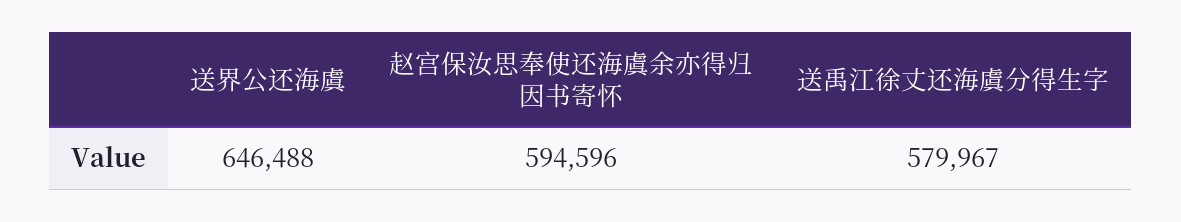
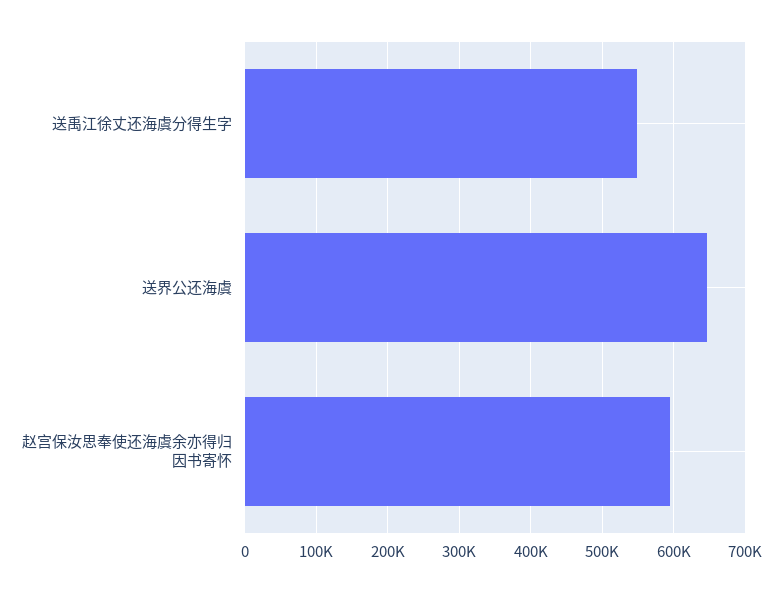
  {
    "送界公还海虞": 646488,
    "赵宫保汝思奉使还海虞余亦得归因书寄怀": 594596,
-   "送禹江徐丈还海虞分得生字": 579967
+   "送禹江徐丈还海虞分得生字": 550000
  }

